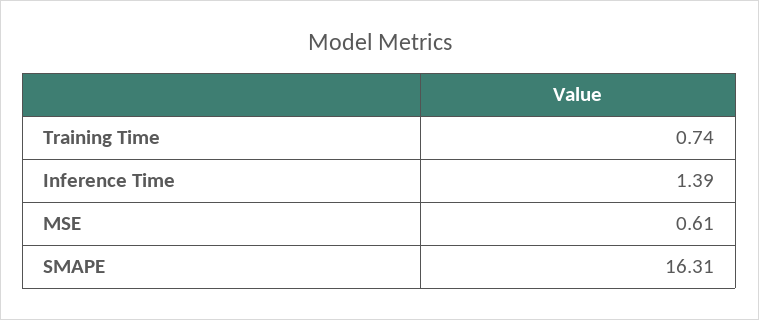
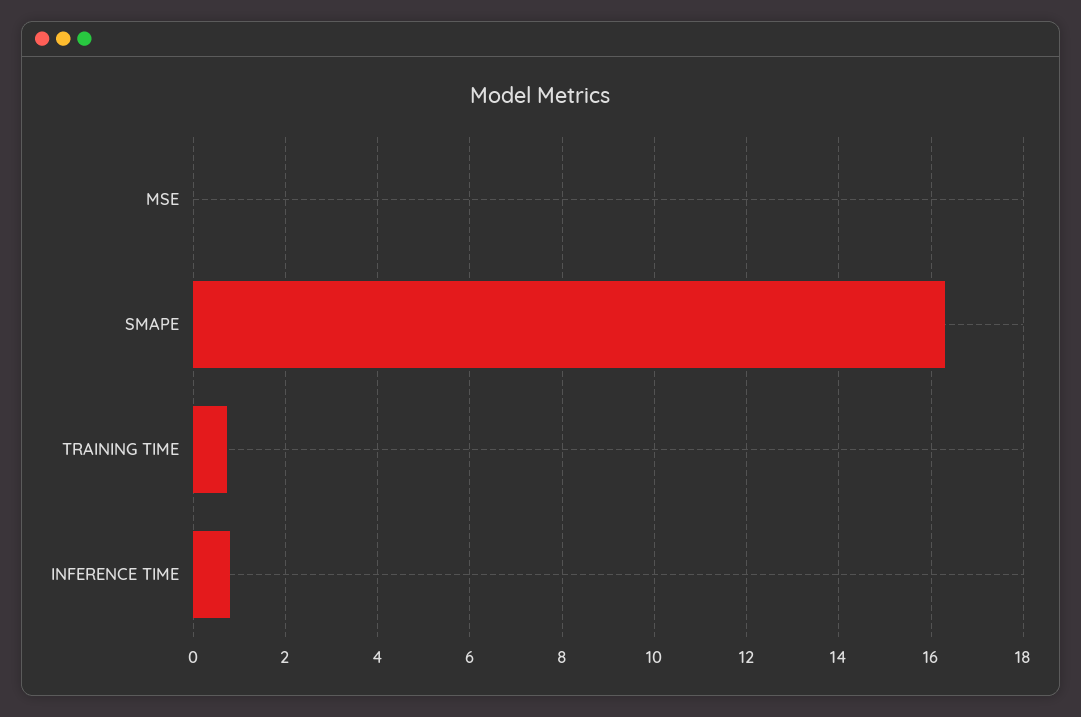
  {
    "Training Time": 0.74,
-   "Inference Time": 1.39,
+   "Inference Time": 0.8,
-   "MSE": 0.61,
+   "MSE": 0,
    "SMAPE": 16.31
  }

